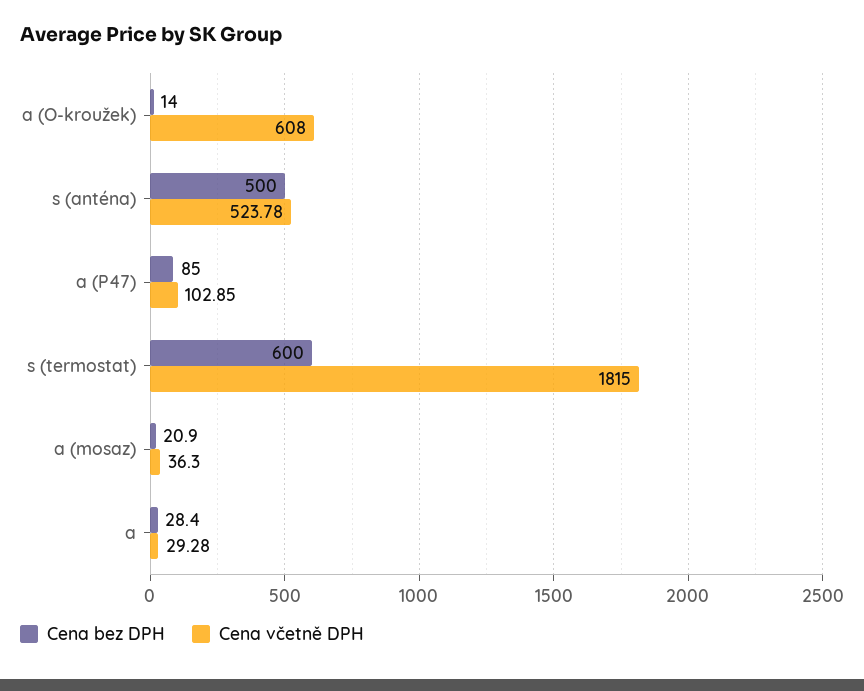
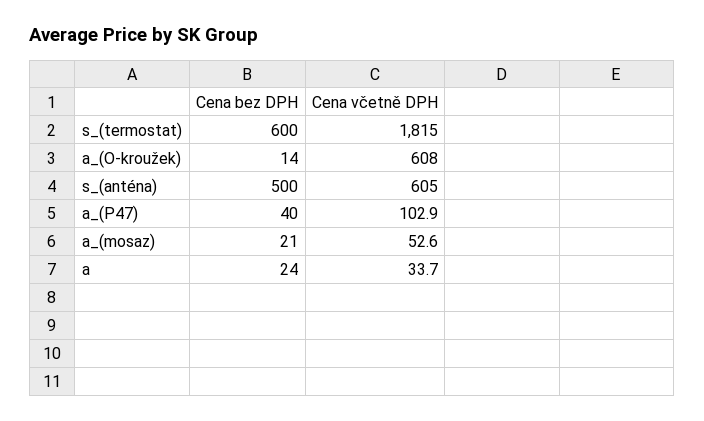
  {
    "Cena bez DPH": {
      "a (O-kroužek)": 14,
      "s (anténa)": 500,
-     "a (P47)": 85,
+     "a (P47)": 40,
      "s (termostat)": 600,
      "a (mosaz)": 20.9,
-     "a": 28.4
+     "a": 24
    },
    "Cena včetně DPH": {
      "a (O-kroužek)": 608,
-     "s (anténa)": 523.78,
+     "s (anténa)": 605,
      "a (P47)": 102.85,
      "s (termostat)": 1815,
-     "a (mosaz)": 36.3,
+     "a (mosaz)": 52.6,
-     "a": 29.28
+     "a": 33.7
    }
  }

